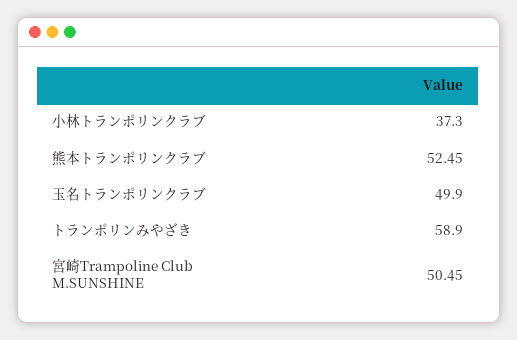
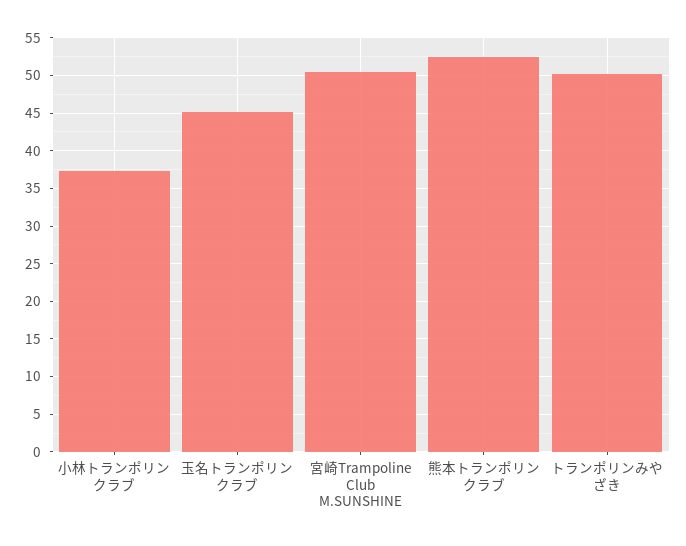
  {
    "小林トランポリンクラブ": 37.3,
    "熊本トランポリンクラブ": 52.45,
-   "玉名トランポリンクラブ": 49.9,
+   "玉名トランポリンクラブ": 45,
-   "トランポリンみやざき": 58.9,
+   "トランポリンみやざき": 50,
    "宮崎Trampoline Club M.SUNSHINE": 50.45
  }

